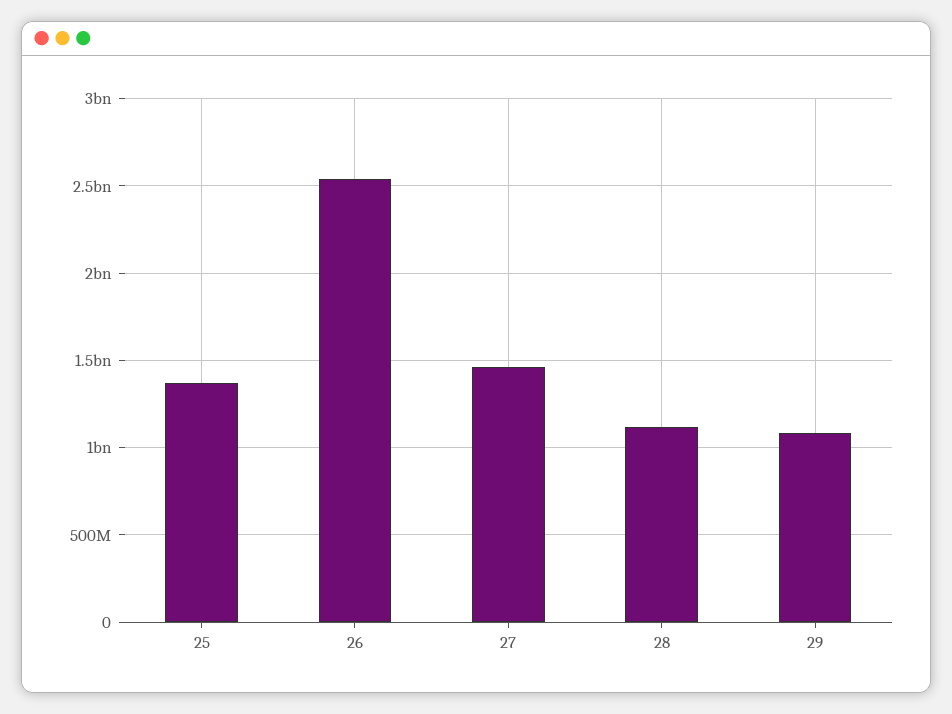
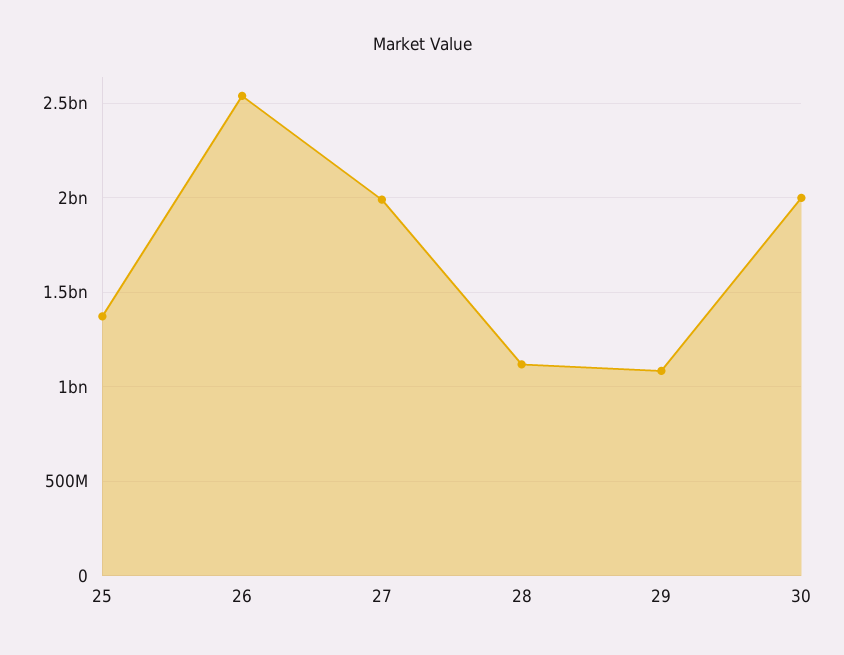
  {
    "25": 1350000000,
    "26": 2550000000,
-   "27": 1450000000,
+   "27": 2000000000,
    "28": 1100000000,
-   "29": 1100000000
+   "29": 1100000000,
+   "30": 2000000000
  }

